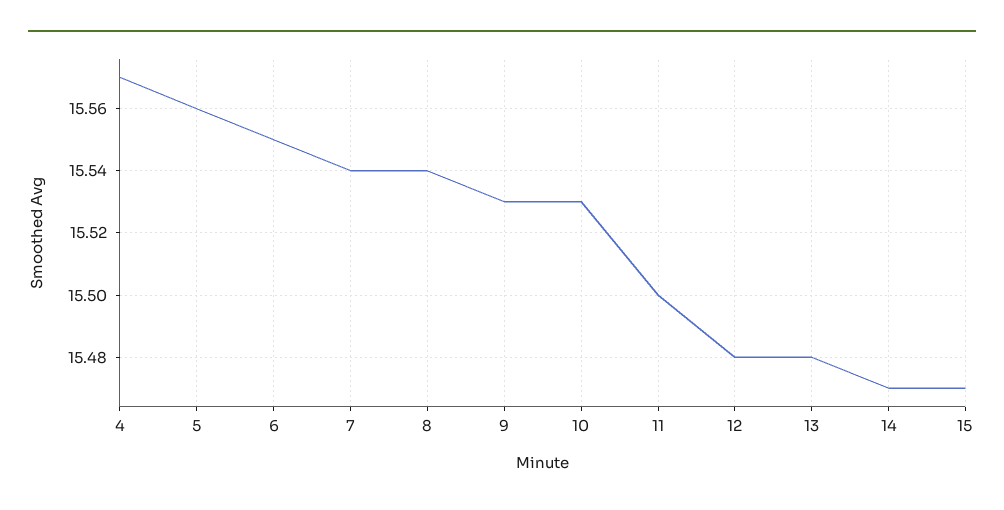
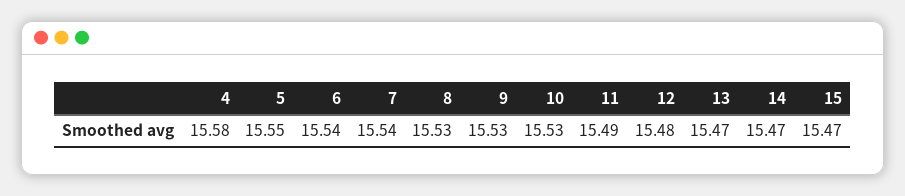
  {
-   "4": 15.57,
+   "4": 15.58,
-   "5": 15.56,
+   "5": 15.55,
-   "6": 15.55,
+   "6": 15.54,
    "7": 15.54,
-   "8": 15.54,
+   "8": 15.53,
    "9": 15.53,
    "10": 15.53,
-   "11": 15.5,
+   "11": 15.49,
    "12": 15.48,
-   "13": 15.48,
+   "13": 15.47,
    "14": 15.47,
    "15": 15.47
  }

